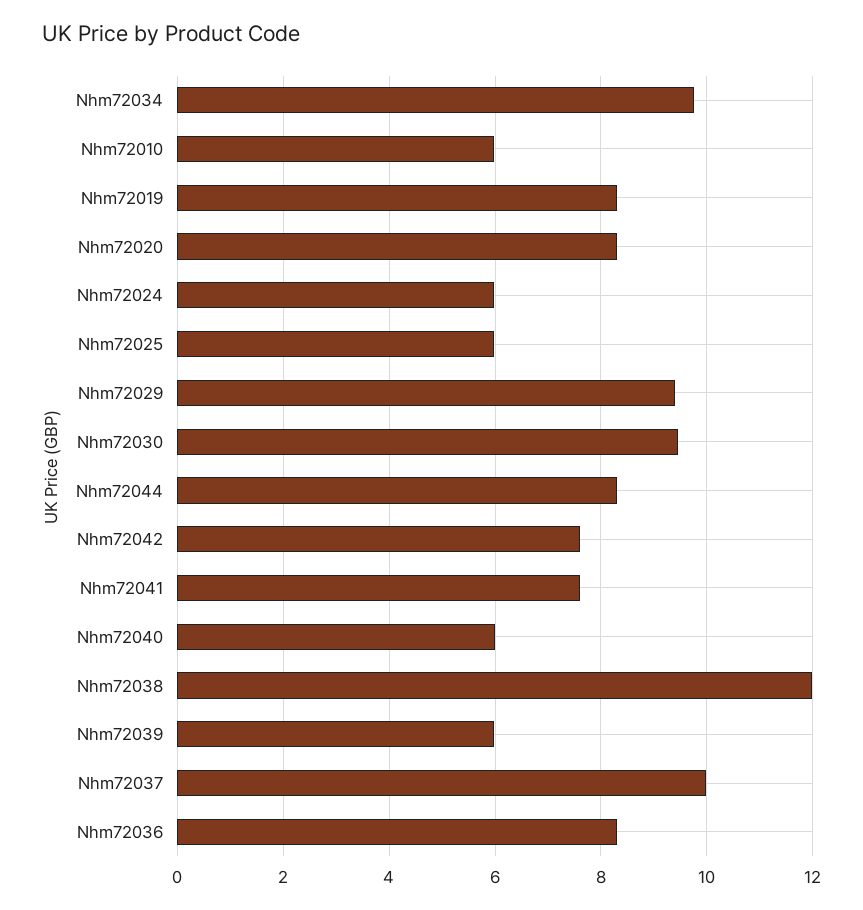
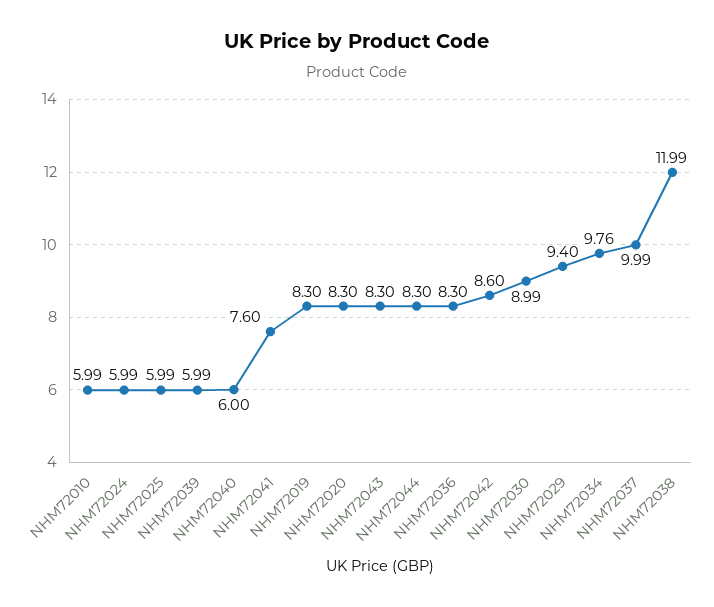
  {
    "Nhm72034": 9.76,
    "Nhm72010": 5.99,
    "Nhm72019": 8.3,
    "Nhm72020": 8.3,
    "Nhm72024": 5.99,
    "Nhm72025": 5.99,
    "Nhm72029": 9.4,
-   "Nhm72030": 9.4,
+   "Nhm72030": 8.99,
    "Nhm72044": 8.3,
-   "Nhm72042": 7.6,
+   "Nhm72042": 8.6,
    "Nhm72041": 7.6,
    "Nhm72040": 6,
    "Nhm72038": 11.99,
    "Nhm72039": 5.99,
    "Nhm72037": 9.99,
-   "Nhm72036": 8.3
+   "Nhm72036": 8.3,
+   "NHM72043": 8.3
  }

